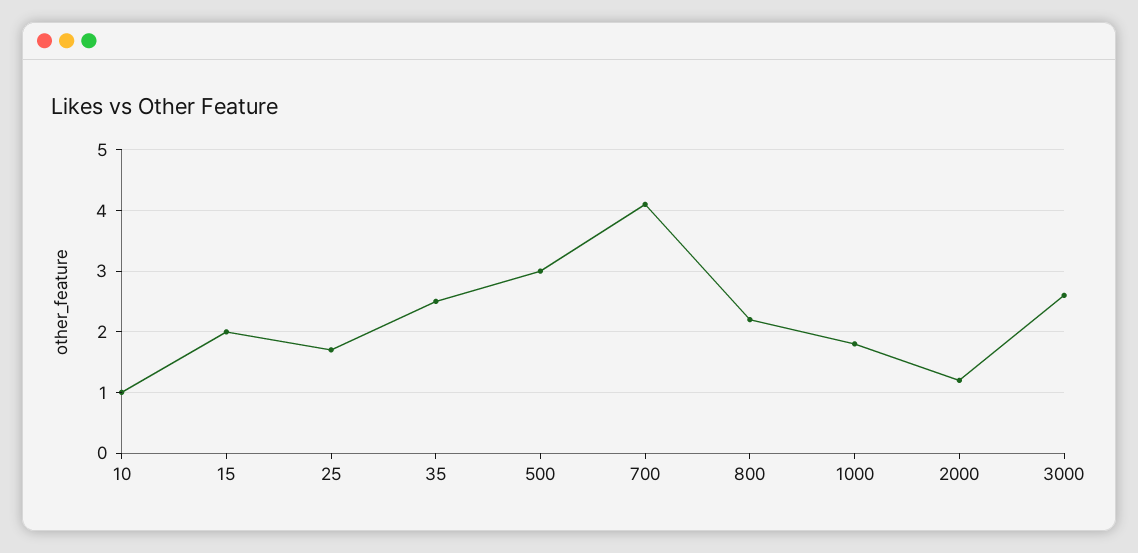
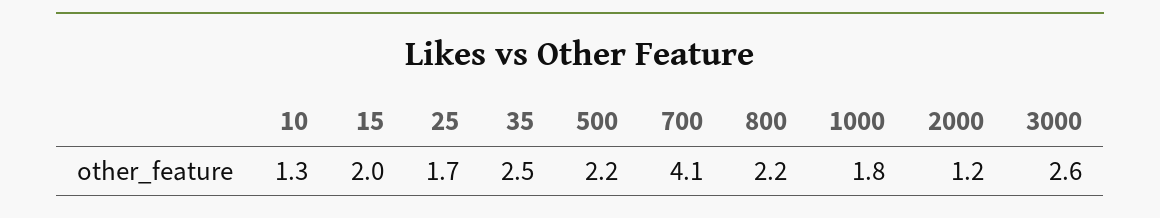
  {
-   "10": 1,
+   "10": 1.3,
    "15": 2,
    "25": 1.7,
    "35": 2.5,
-   "500": 3,
+   "500": 2.2,
    "700": 4.1,
    "800": 2.2,
    "1000": 1.8,
    "2000": 1.2,
    "3000": 2.6
  }

